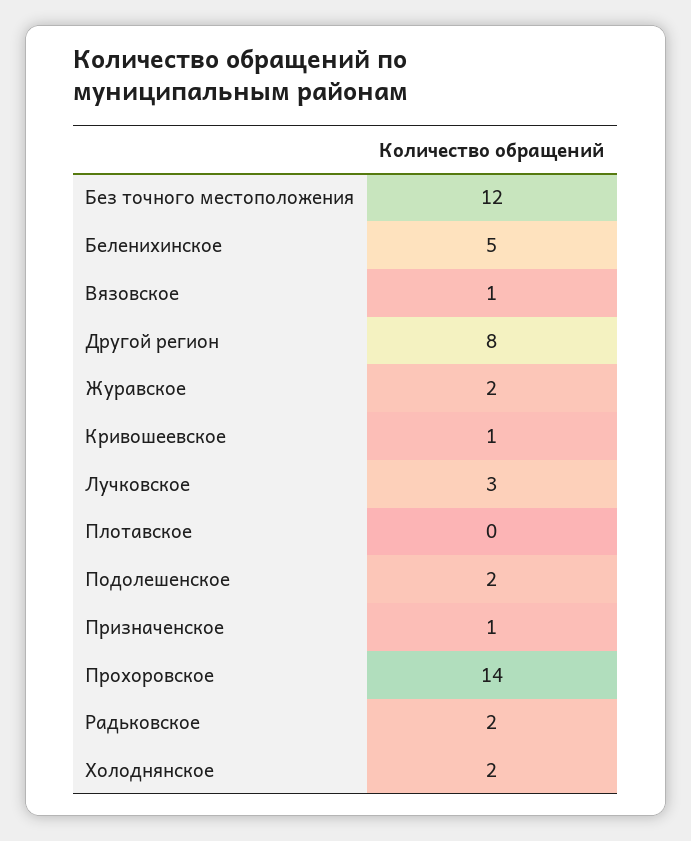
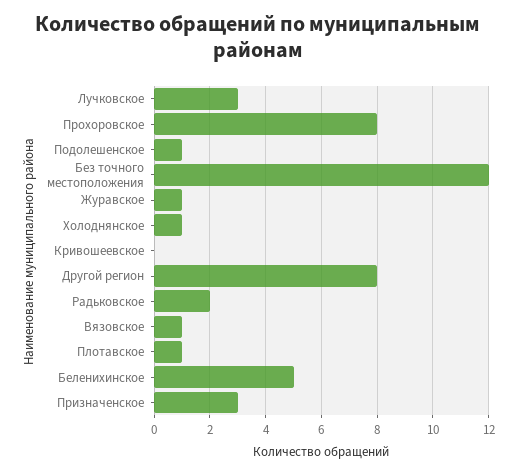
  {
    "Без точного местоположения": 12,
    "Беленихинское": 5,
    "Вязовское": 1,
    "Другой регион": 8,
-   "Журавское": 2,
+   "Журавское": 1,
-   "Кривошеевское": 1,
+   "Кривошеевское": 0,
    "Лучковское": 3,
-   "Плотавское": 0,
+   "Плотавское": 1,
-   "Подолешенское": 2,
+   "Подолешенское": 1,
-   "Призначенское": 1,
+   "Призначенское": 3,
-   "Прохоровское": 14,
+   "Прохоровское": 8,
    "Радьковское": 2,
-   "Холоднянское": 2
+   "Холоднянское": 1
  }

